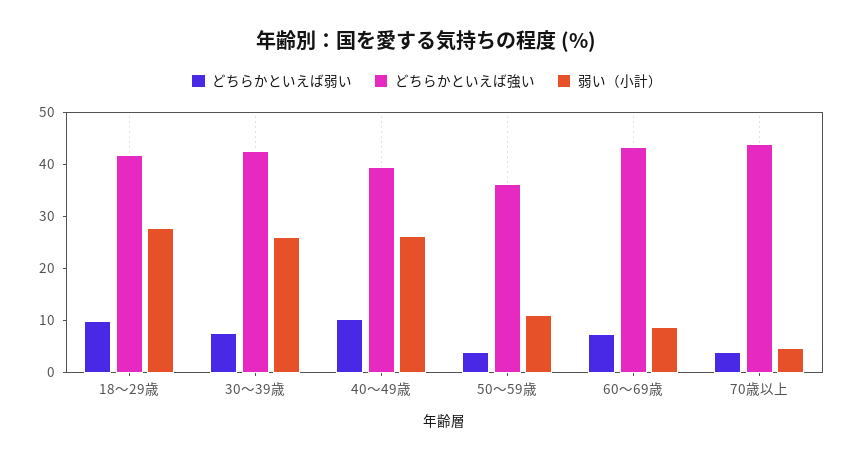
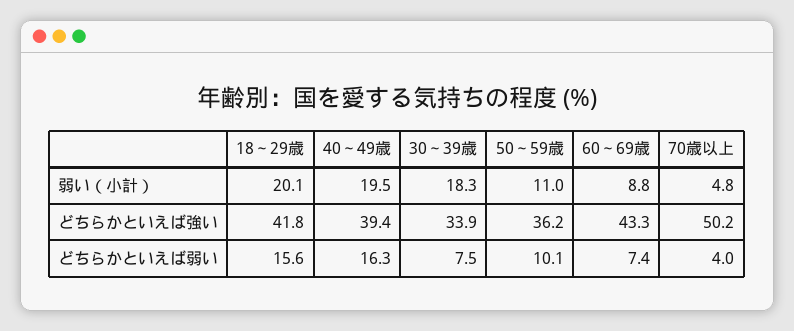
  {
    "どちらかといえば弱い": {
-     "18～29歳": 10,
+     "18～29歳": 15.6,
      "30～39歳": 7.5,
-     "40～49歳": 10,
+     "40～49歳": 16.3,
-     "50～59歳": 4,
+     "50～59歳": 10.1,
      "60～69歳": 7.4,
      "70歳以上": 4
    },
    "どちらかといえば強い": {
      "18～29歳": 41.8,
-     "30～39歳": 42,
+     "30～39歳": 33.9,
      "40～49歳": 39.4,
      "50～59歳": 36.2,
      "60～69歳": 43.3,
-     "70歳以上": 44
+     "70歳以上": 50.2
    },
    "弱い（小計）": {
-     "18～29歳": 28,
+     "18～29歳": 20.1,
-     "30～39歳": 26,
+     "30～39歳": 18.3,
-     "40～49歳": 26,
+     "40～49歳": 19.5,
      "50～59歳": 11,
      "60～69歳": 8.8,
      "70歳以上": 4.8
    }
  }

